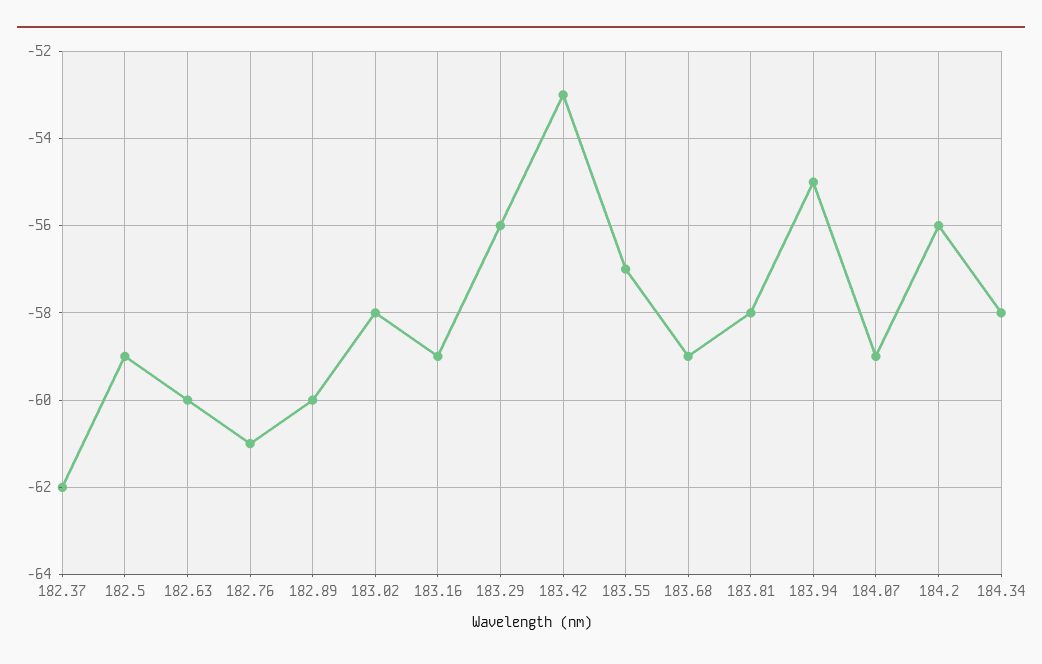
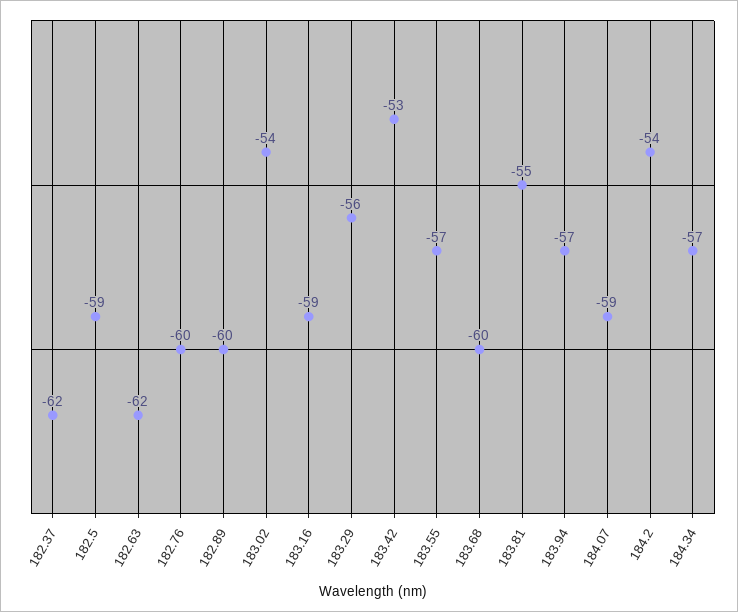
  {
    "182.37": -62,
    "182.5": -59,
-   "182.63": -60,
+   "182.63": -62,
-   "182.76": -61,
+   "182.76": -60,
    "182.89": -60,
-   "183.02": -58,
+   "183.02": -54,
    "183.16": -59,
    "183.29": -56,
    "183.42": -53,
    "183.55": -57,
-   "183.68": -59,
+   "183.68": -60,
-   "183.81": -58,
+   "183.81": -55,
-   "183.94": -55,
+   "183.94": -57,
    "184.07": -59,
-   "184.2": -56,
+   "184.2": -54,
-   "184.34": -58
+   "184.34": -57
  }

